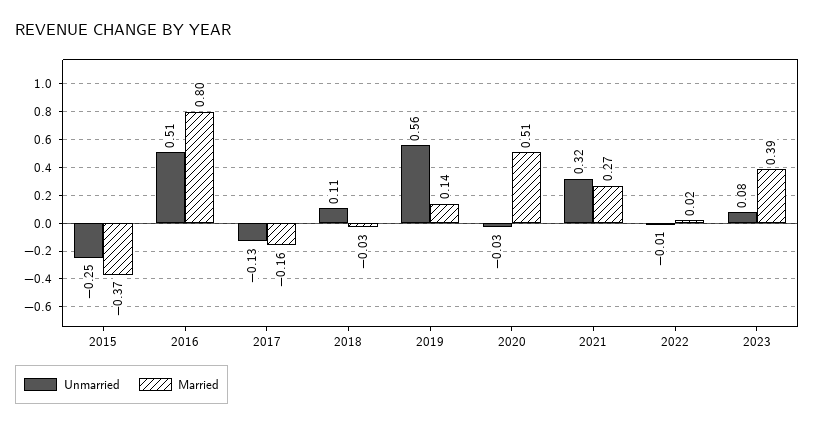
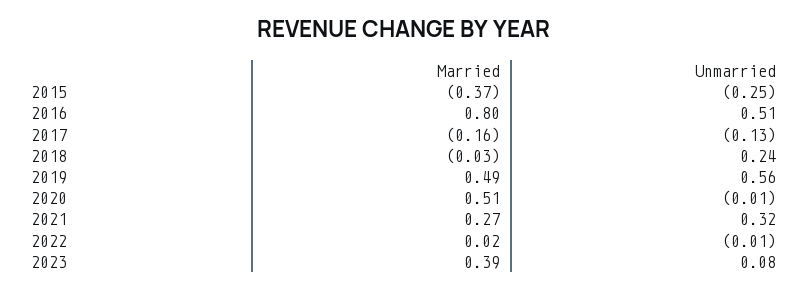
  {
    "Unmarried": {
      "2015": -0.25,
      "2016": 0.51,
      "2017": -0.13,
-     "2018": 0.11,
+     "2018": 0.24,
      "2019": 0.56,
-     "2020": -0.03,
+     "2020": -0.01,
      "2021": 0.32,
      "2022": -0.01,
      "2023": 0.08
    },
    "Married": {
      "2015": -0.37,
      "2016": 0.8,
      "2017": -0.16,
      "2018": -0.03,
-     "2019": 0.14,
+     "2019": 0.49,
      "2020": 0.51,
      "2021": 0.27,
      "2022": 0.02,
      "2023": 0.39
    }
  }

